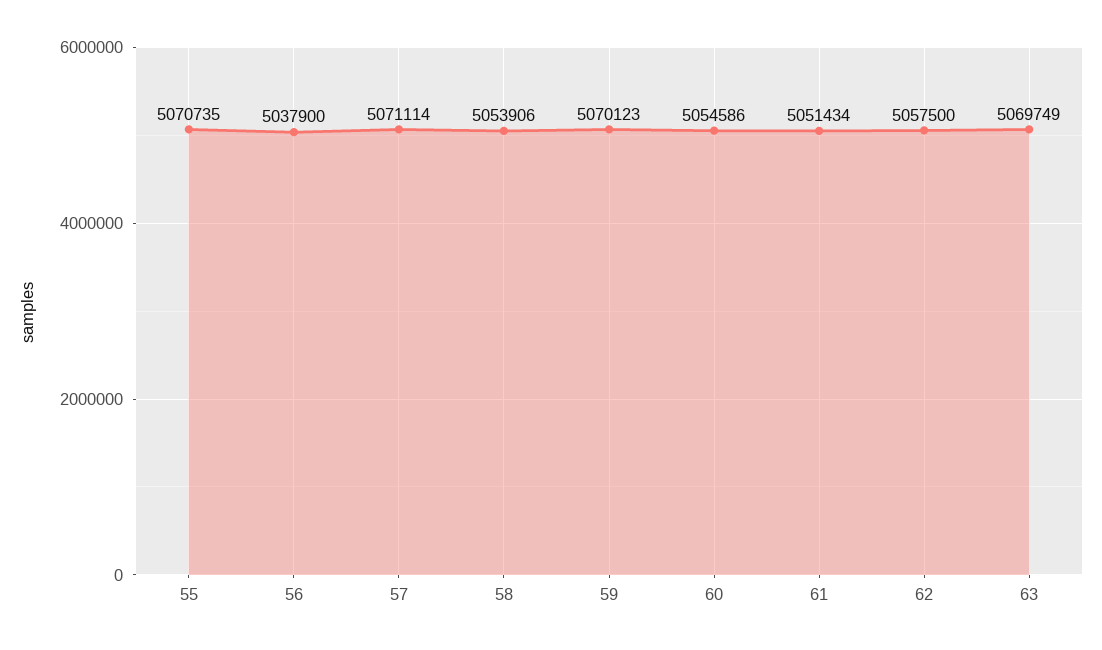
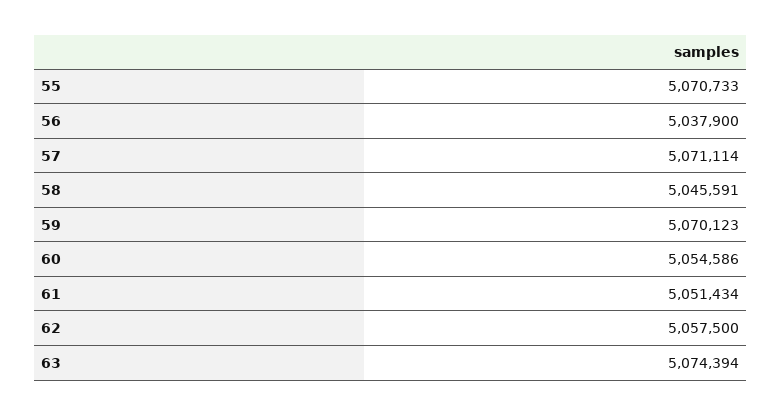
  {
-   "55": 5070735,
+   "55": 5070733,
    "56": 5037900,
    "57": 5071114,
-   "58": 5053906,
+   "58": 5045591,
    "59": 5070123,
    "60": 5054586,
    "61": 5051434,
    "62": 5057500,
-   "63": 5069749
+   "63": 5074394
  }

